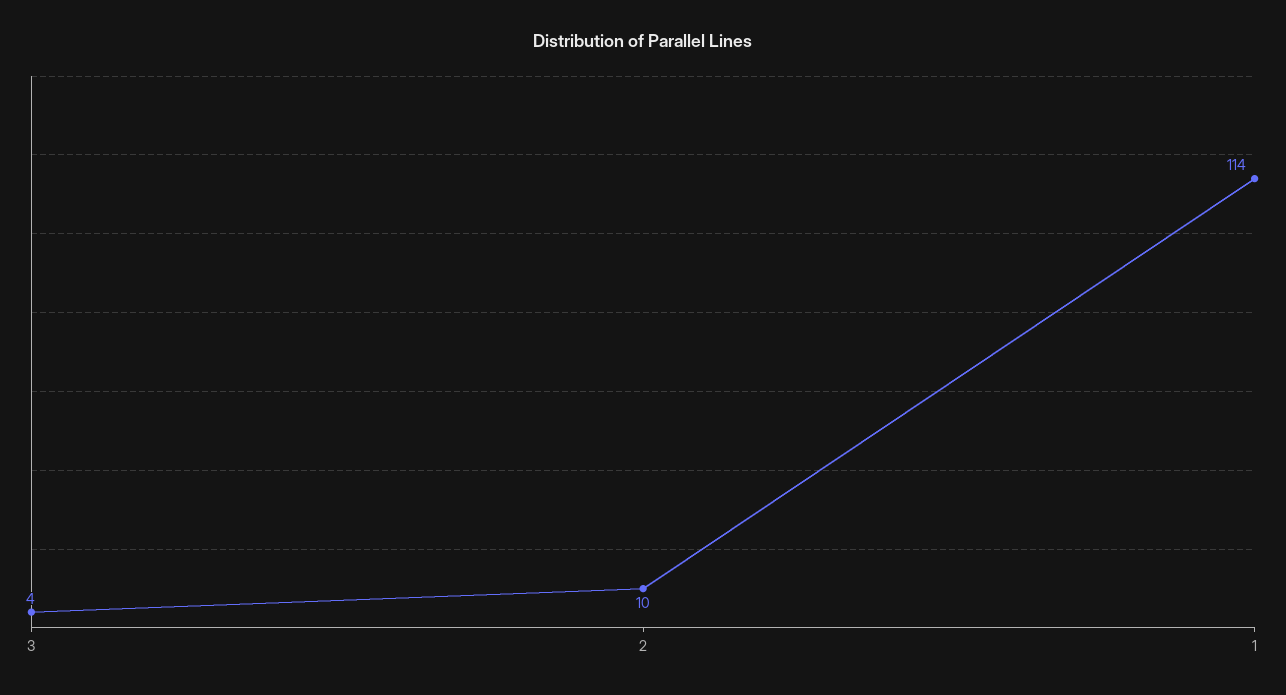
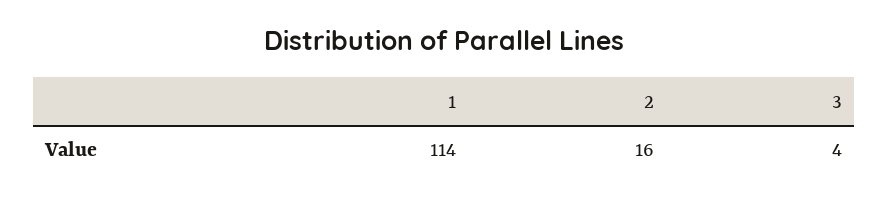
  {
    "3": 4,
-   "2": 10,
+   "2": 16,
    "1": 114
  }

